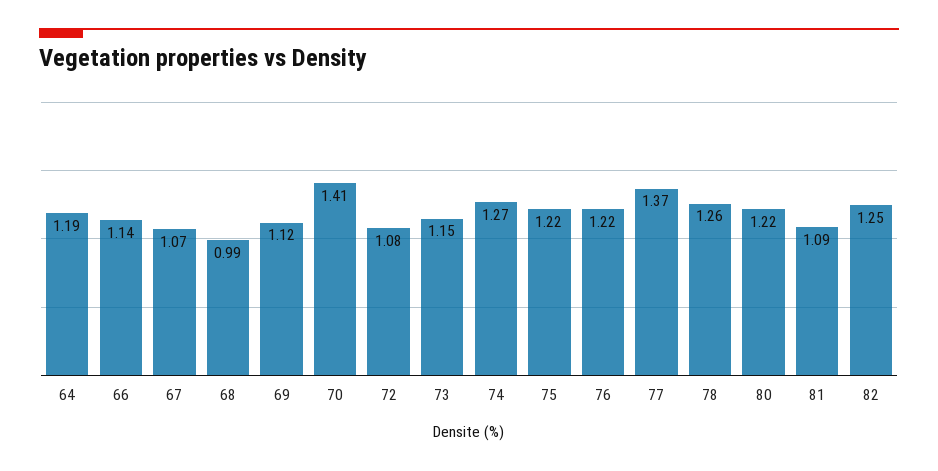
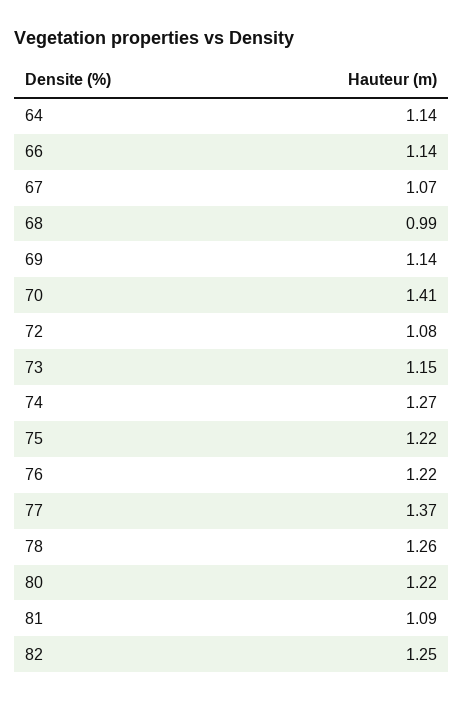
  {
-   "64": 1.19,
+   "64": 1.14,
    "66": 1.14,
    "67": 1.07,
    "68": 0.99,
-   "69": 1.12,
+   "69": 1.14,
    "70": 1.41,
    "72": 1.08,
    "73": 1.15,
    "74": 1.27,
    "75": 1.22,
    "76": 1.22,
    "77": 1.37,
    "78": 1.26,
    "80": 1.22,
    "81": 1.09,
    "82": 1.25
  }

